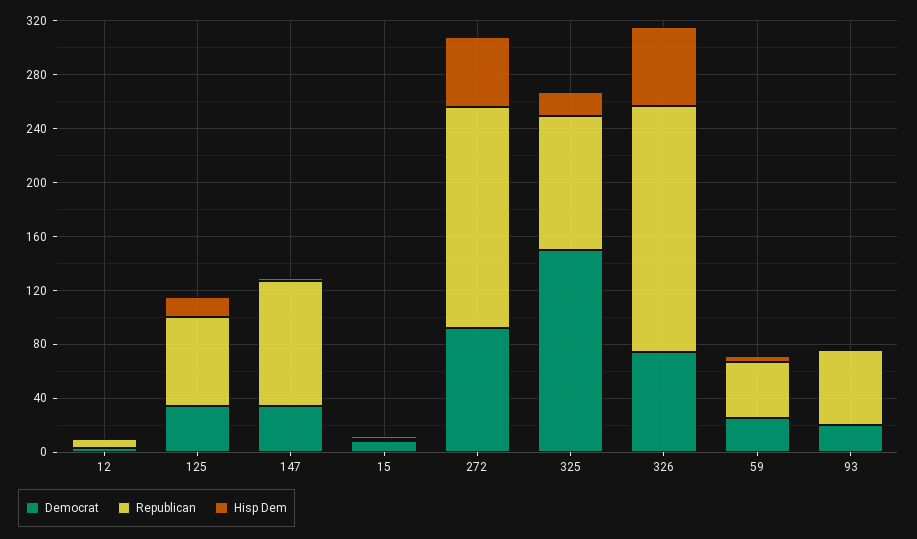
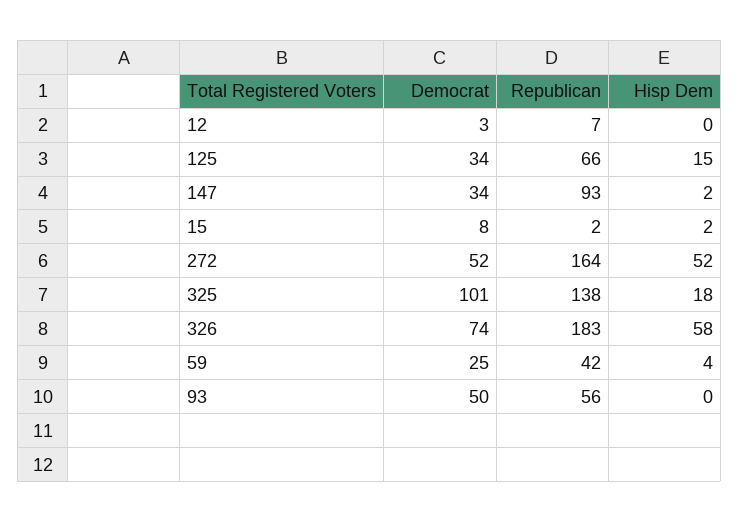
  {
    "Democrat": {
      "12": 3,
      "125": 34,
      "147": 34,
      "15": 8,
-     "272": 90,
+     "272": 52,
-     "325": 150,
+     "325": 101,
      "326": 74,
      "59": 25,
-     "93": 20
+     "93": 50
    },
    "Republican": {
      "12": 7,
      "125": 66,
      "147": 93,
      "15": 2,
      "272": 164,
-     "325": 100,
+     "325": 138,
      "326": 183,
      "59": 42,
      "93": 56
    },
    "Hisp Dem": {
      "12": 0,
      "125": 15,
      "147": 2,
      "15": 2,
      "272": 52,
      "325": 18,
      "326": 58,
      "59": 4,
      "93": 0
    }
  }

